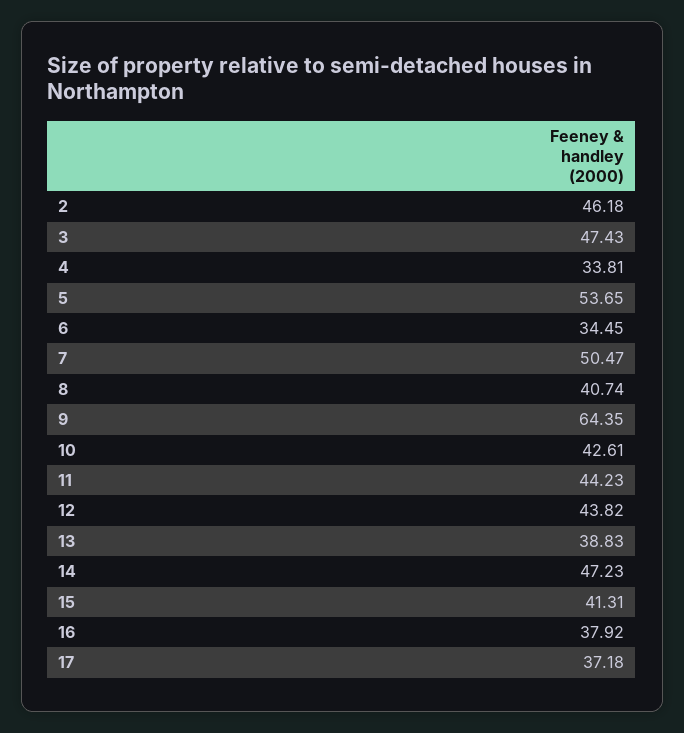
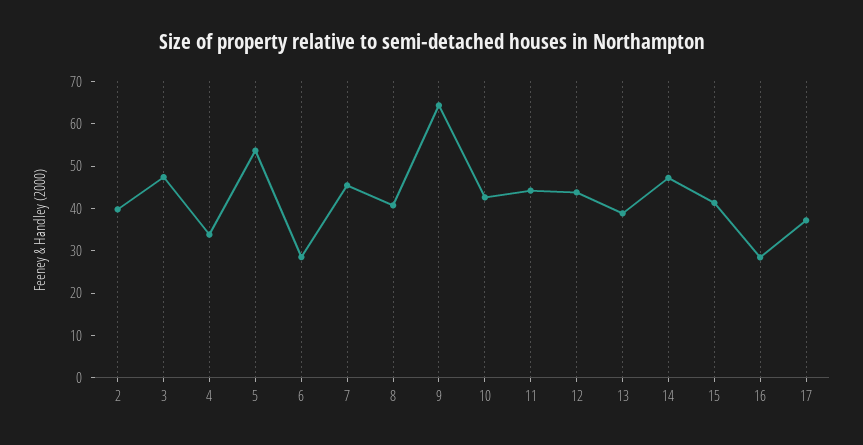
  {
-   "2": 46.18,
+   "2": 40,
    "3": 47.43,
    "4": 33.81,
    "5": 53.65,
-   "6": 34.45,
+   "6": 28,
-   "7": 50.47,
+   "7": 46,
    "8": 40.74,
    "9": 64.35,
    "10": 42.61,
    "11": 44.23,
    "12": 43.82,
    "13": 38.83,
    "14": 47.23,
    "15": 41.31,
-   "16": 37.92,
+   "16": 28,
    "17": 37.18
  }

